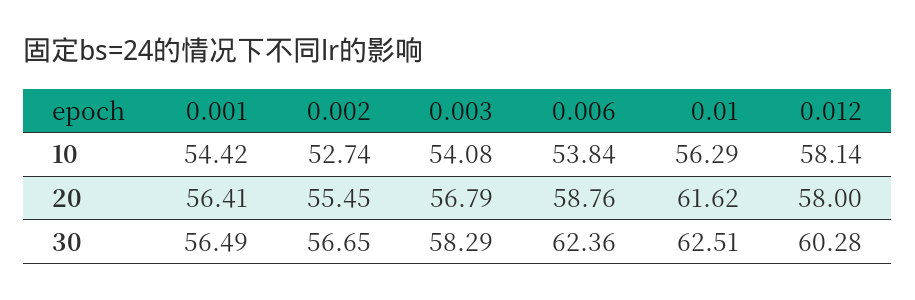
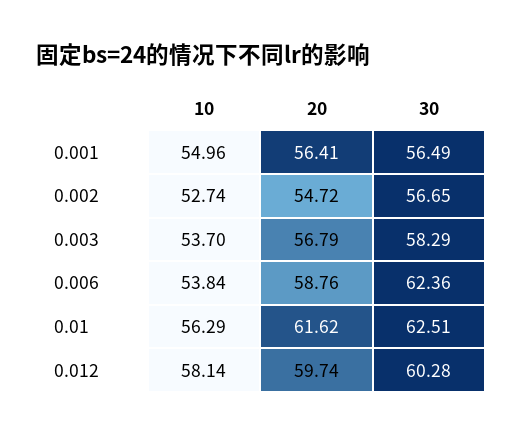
  {
    "0.001": {
-     "10": 54.42,
+     "10": 54.96,
      "20": 56.41,
      "30": 56.49
    },
    "0.002": {
      "10": 52.74,
-     "20": 55.45,
+     "20": 54.72,
      "30": 56.65
    },
    "0.003": {
-     "10": 54.08,
+     "10": 53.7,
      "20": 56.79,
      "30": 58.29
    },
    "0.006": {
      "10": 53.84,
      "20": 58.76,
      "30": 62.36
    },
    "0.01": {
      "10": 56.29,
      "20": 61.62,
      "30": 62.51
    },
    "0.012": {
      "10": 58.14,
-     "20": 58,
+     "20": 59.74,
      "30": 60.28
    }
  }

